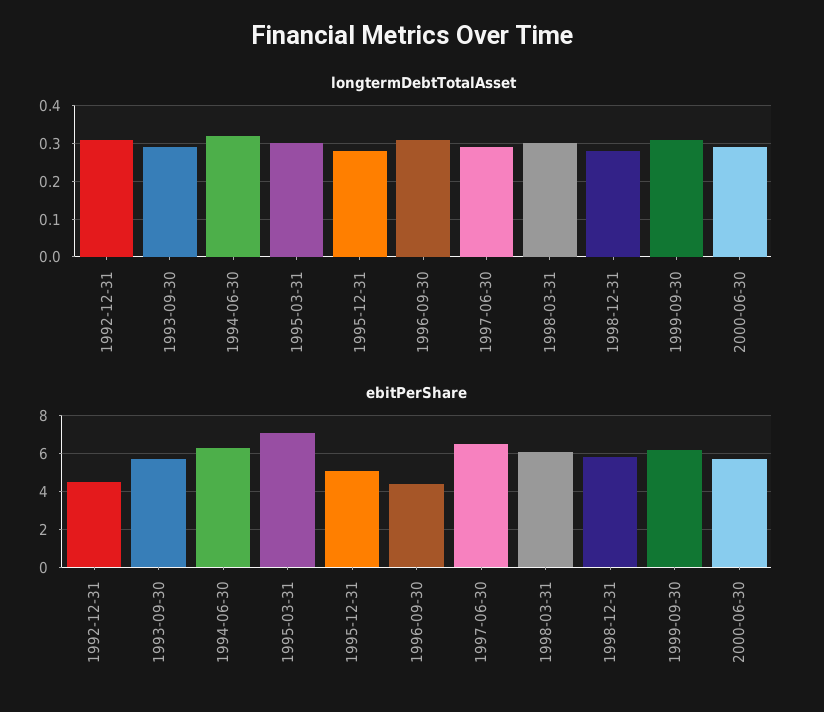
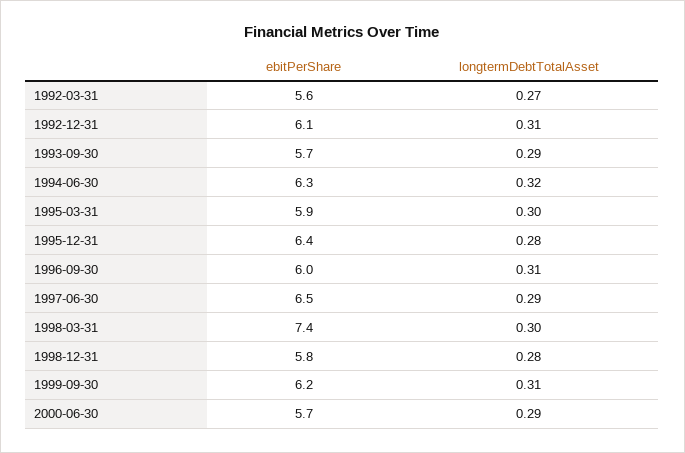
  {
    "longtermDebtTotalAsset": {
      "1992-12-31": 0.31,
      "1993-09-30": 0.29,
      "1994-06-30": 0.32,
      "1995-03-31": 0.3,
      "1995-12-31": 0.28,
      "1996-09-30": 0.31,
      "1997-06-30": 0.29,
      "1998-03-31": 0.3,
      "1998-12-31": 0.28,
      "1999-09-30": 0.31,
-     "2000-06-30": 0.29
+     "2000-06-30": 0.29,
+     "1992-03-31": 0.27
    },
    "ebitPerShare": {
-     "1992-12-31": 4.5,
+     "1992-12-31": 6.1,
      "1993-09-30": 5.7,
      "1994-06-30": 6.3,
-     "1995-03-31": 7,
+     "1995-03-31": 5.9,
-     "1995-12-31": 5,
+     "1995-12-31": 6.4,
-     "1996-09-30": 4.5,
+     "1996-09-30": 6,
      "1997-06-30": 6.5,
-     "1998-03-31": 6,
+     "1998-03-31": 7.4,
      "1998-12-31": 5.8,
      "1999-09-30": 6.2,
-     "2000-06-30": 5.7
+     "2000-06-30": 5.7,
+     "1992-03-31": 5.6
    }
  }

